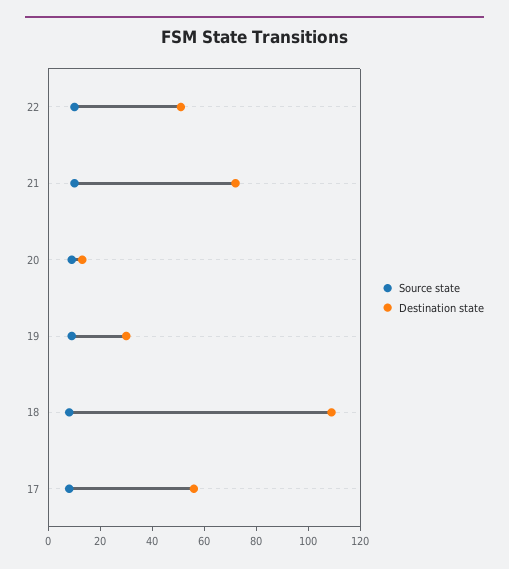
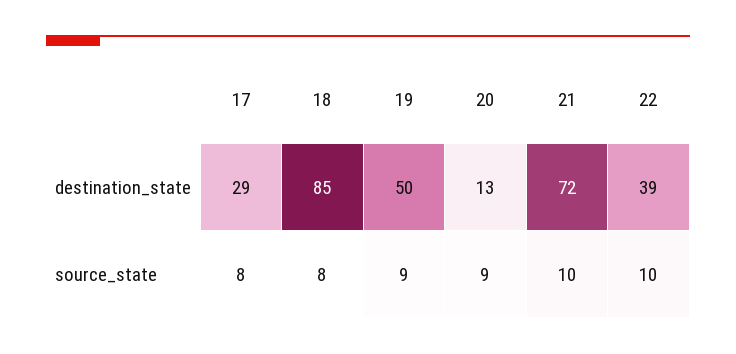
  {
    "Source state": {
      "22": 10,
      "21": 10,
      "20": 9,
      "19": 9,
      "18": 8,
      "17": 8
    },
    "Destination state": {
-     "22": 50,
+     "22": 39,
      "21": 72,
      "20": 13,
-     "19": 30,
+     "19": 50,
-     "18": 110,
+     "18": 85,
-     "17": 55
+     "17": 29
    }
  }

